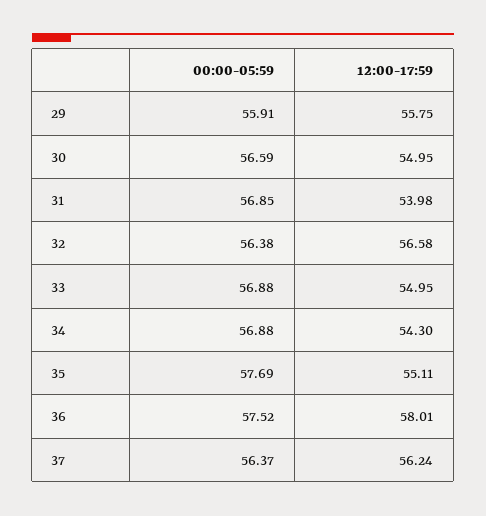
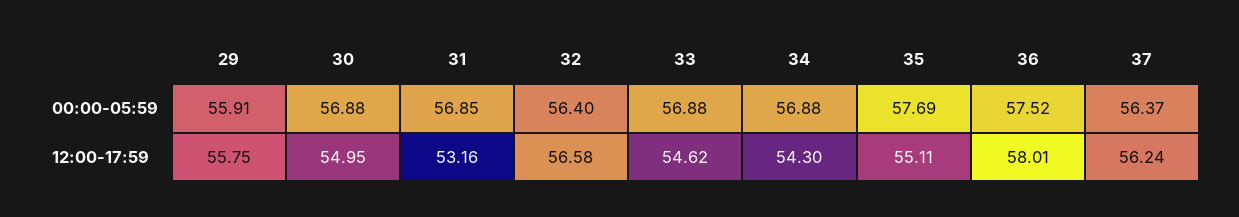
  {
    "00:00-05:59": {
      "29": 55.91,
-     "30": 56.59,
+     "30": 56.88,
      "31": 56.85,
-     "32": 56.38,
+     "32": 56.4,
      "33": 56.88,
      "34": 56.88,
      "35": 57.69,
      "36": 57.52,
      "37": 56.37
    },
    "12:00-17:59": {
      "29": 55.75,
      "30": 54.95,
-     "31": 53.98,
+     "31": 53.16,
      "32": 56.58,
-     "33": 54.95,
+     "33": 54.62,
      "34": 54.3,
      "35": 55.11,
      "36": 58.01,
      "37": 56.24
    }
  }

